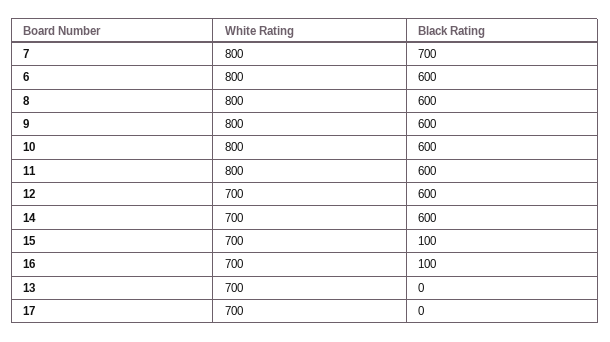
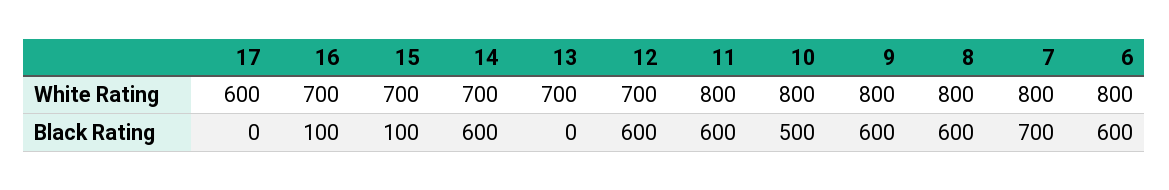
  {
    "White Rating": {
      "7": 800,
      "6": 800,
      "8": 800,
      "9": 800,
      "10": 800,
      "11": 800,
      "12": 700,
      "14": 700,
      "15": 700,
      "16": 700,
      "13": 700,
-     "17": 700
+     "17": 600
    },
    "Black Rating": {
      "7": 700,
      "6": 600,
      "8": 600,
      "9": 600,
-     "10": 600,
+     "10": 500,
      "11": 600,
      "12": 600,
      "14": 600,
      "15": 100,
      "16": 100,
      "13": 0,
      "17": 0
    }
  }

